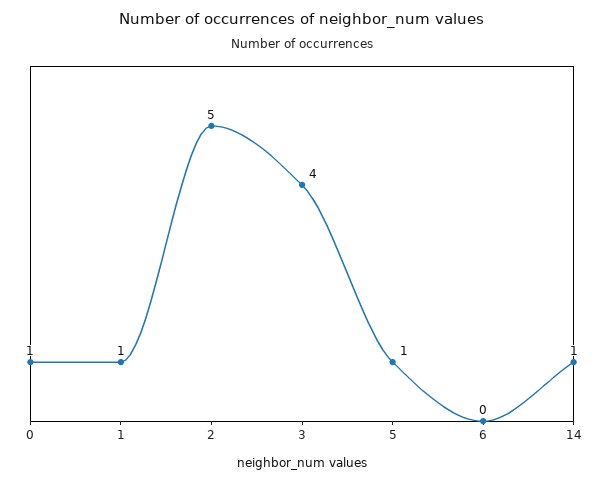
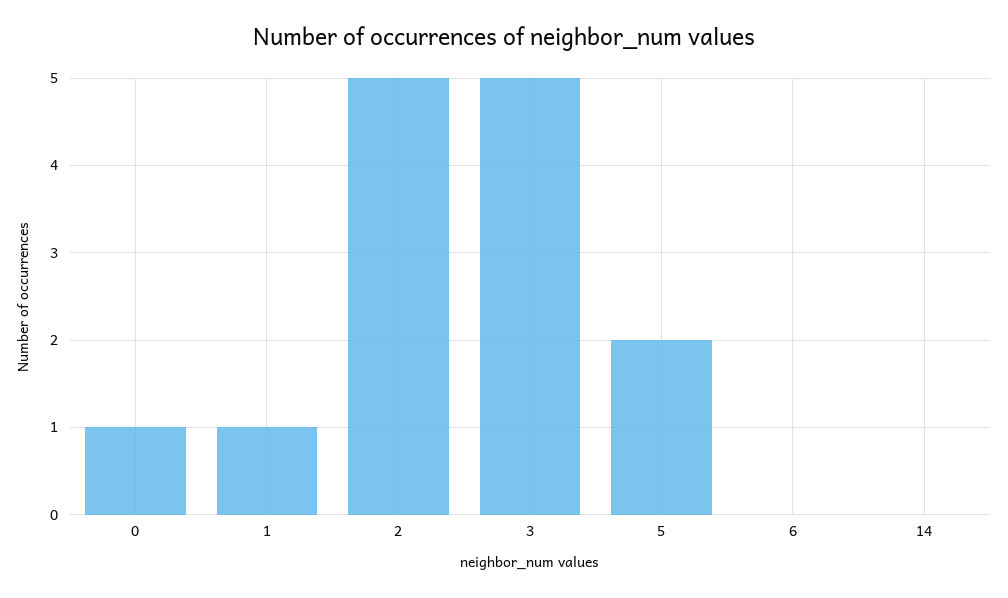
  {
    "0": 1,
    "1": 1,
    "2": 5,
-   "3": 4,
+   "3": 5,
-   "5": 1,
+   "5": 2,
    "6": 0,
-   "14": 1
+   "14": 0
  }

